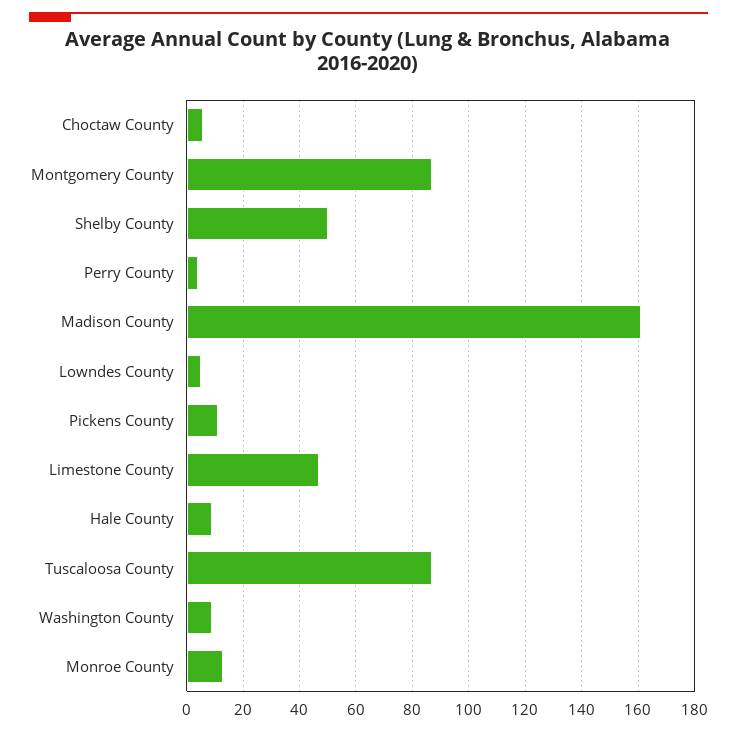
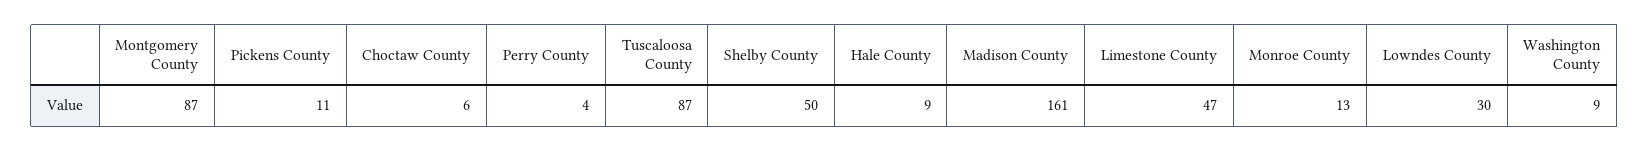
  {
    "Choctaw County": 6,
    "Montgomery County": 87,
    "Shelby County": 50,
    "Perry County": 4,
    "Madison County": 161,
-   "Lowndes County": 5,
+   "Lowndes County": 30,
    "Pickens County": 11,
    "Limestone County": 47,
    "Hale County": 9,
    "Tuscaloosa County": 87,
    "Washington County": 9,
    "Monroe County": 13
  }

